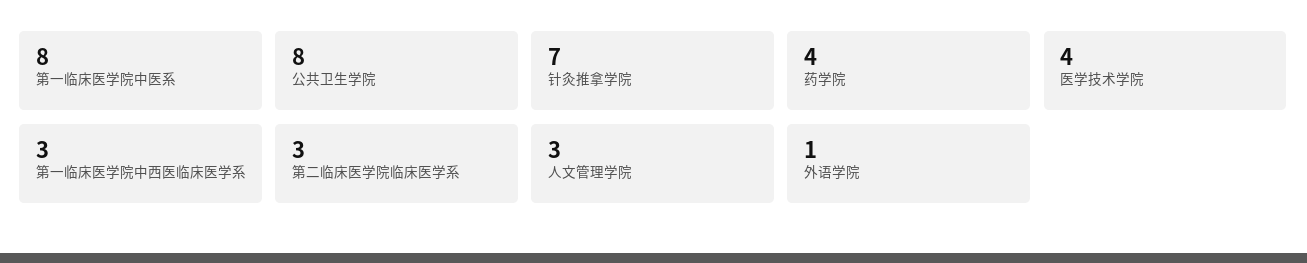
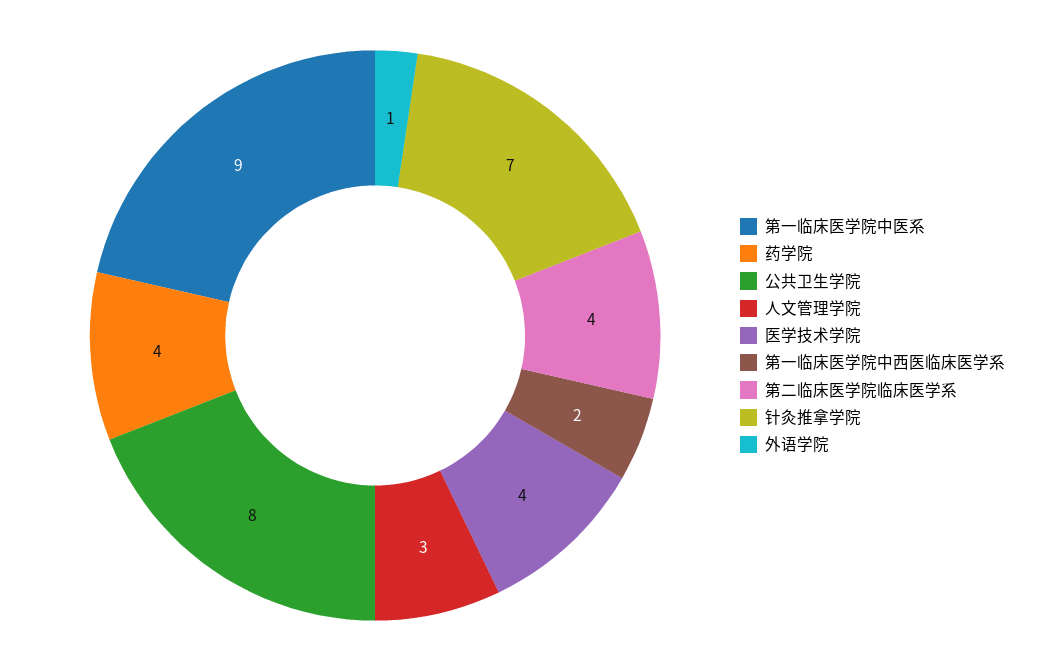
  {
-   "第一临床医学院中医系": 8,
+   "第一临床医学院中医系": 9,
    "公共卫生学院": 8,
    "针灸推拿学院": 7,
    "药学院": 4,
    "医学技术学院": 4,
-   "第一临床医学院中西医临床医学系": 3,
+   "第一临床医学院中西医临床医学系": 2,
-   "第二临床医学院临床医学系": 3,
+   "第二临床医学院临床医学系": 4,
    "人文管理学院": 3,
    "外语学院": 1
  }

